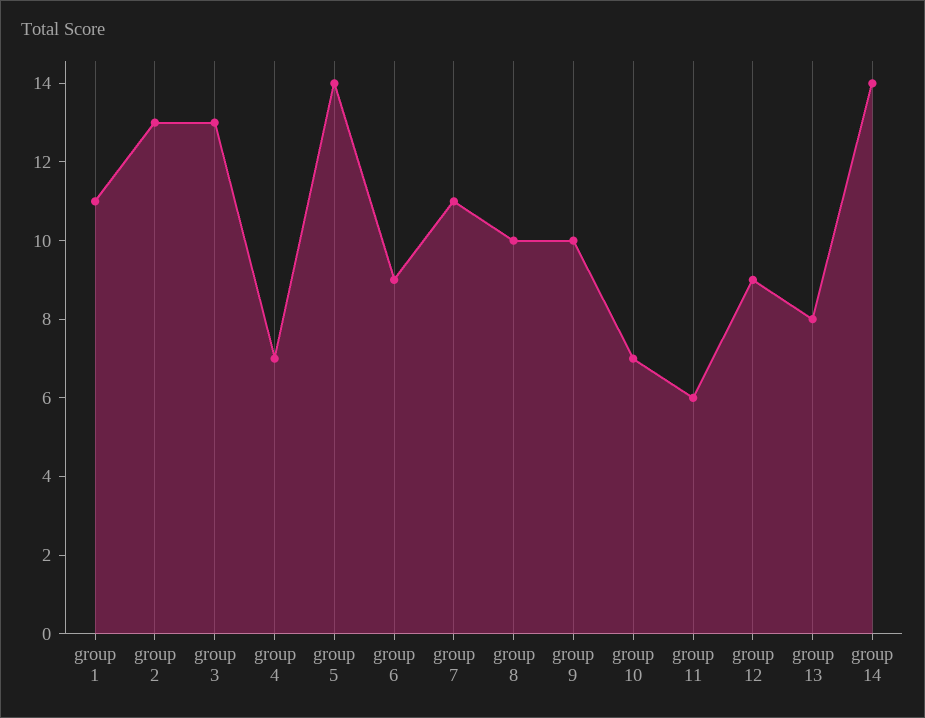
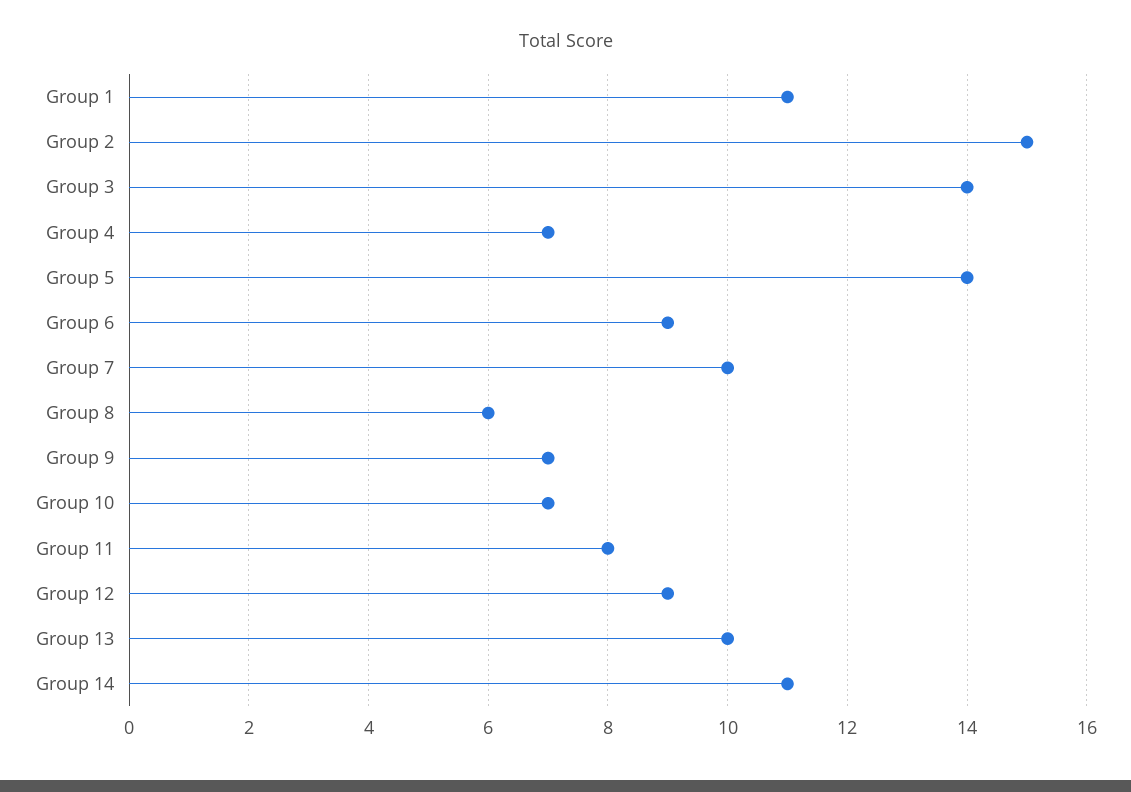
  {
    "group 1": 11,
-   "group 2": 13,
+   "group 2": 15,
-   "group 3": 13,
+   "group 3": 14,
    "group 4": 7,
    "group 5": 14,
    "group 6": 9,
-   "group 7": 11,
+   "group 7": 10,
-   "group 8": 10,
+   "group 8": 6,
-   "group 9": 10,
+   "group 9": 7,
    "group 10": 7,
-   "group 11": 6,
+   "group 11": 8,
    "group 12": 9,
-   "group 13": 8,
+   "group 13": 10,
-   "group 14": 14
+   "group 14": 11
  }

